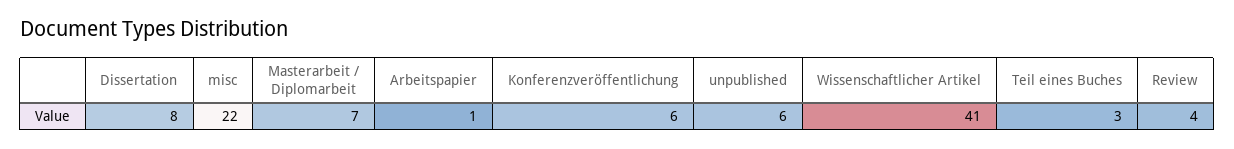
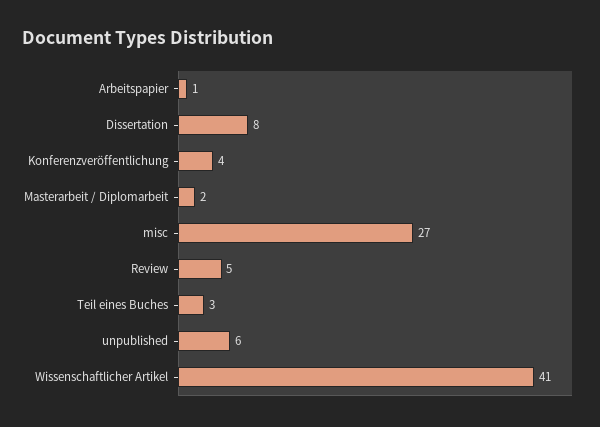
  {
    "Dissertation": 8,
-   "misc": 22,
+   "misc": 27,
-   "Masterarbeit / Diplomarbeit": 7,
+   "Masterarbeit / Diplomarbeit": 2,
    "Arbeitspapier": 1,
-   "Konferenzveröffentlichung": 6,
+   "Konferenzveröffentlichung": 4,
    "unpublished": 6,
    "Wissenschaftlicher Artikel": 41,
    "Teil eines Buches": 3,
-   "Review": 4
+   "Review": 5
  }

